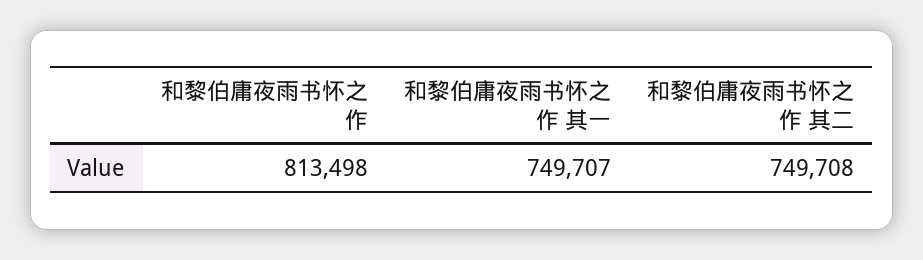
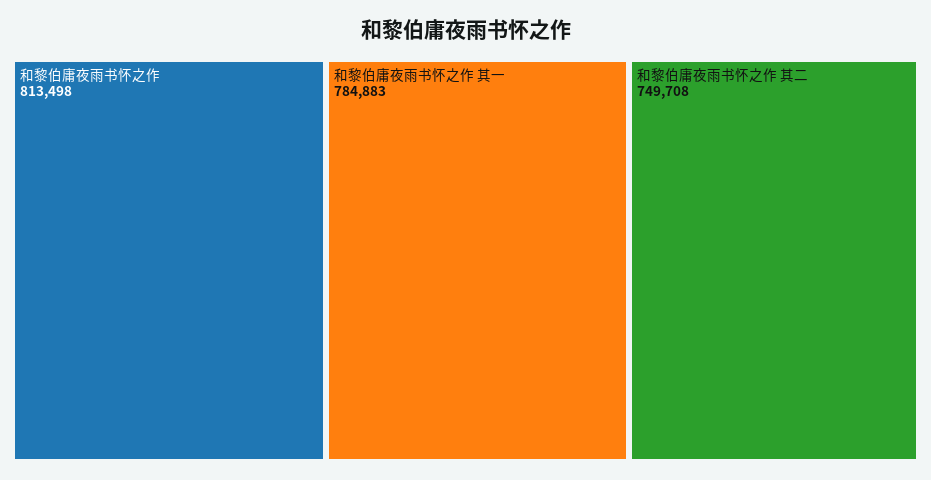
  {
    "和黎伯庸夜雨书怀之作": 813498,
-   "和黎伯庸夜雨书怀之作 其一": 749707,
+   "和黎伯庸夜雨书怀之作 其一": 784883,
    "和黎伯庸夜雨书怀之作 其二": 749708
  }

